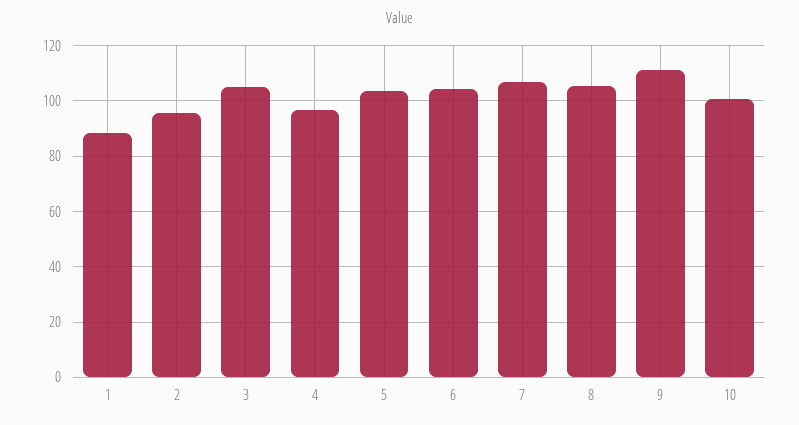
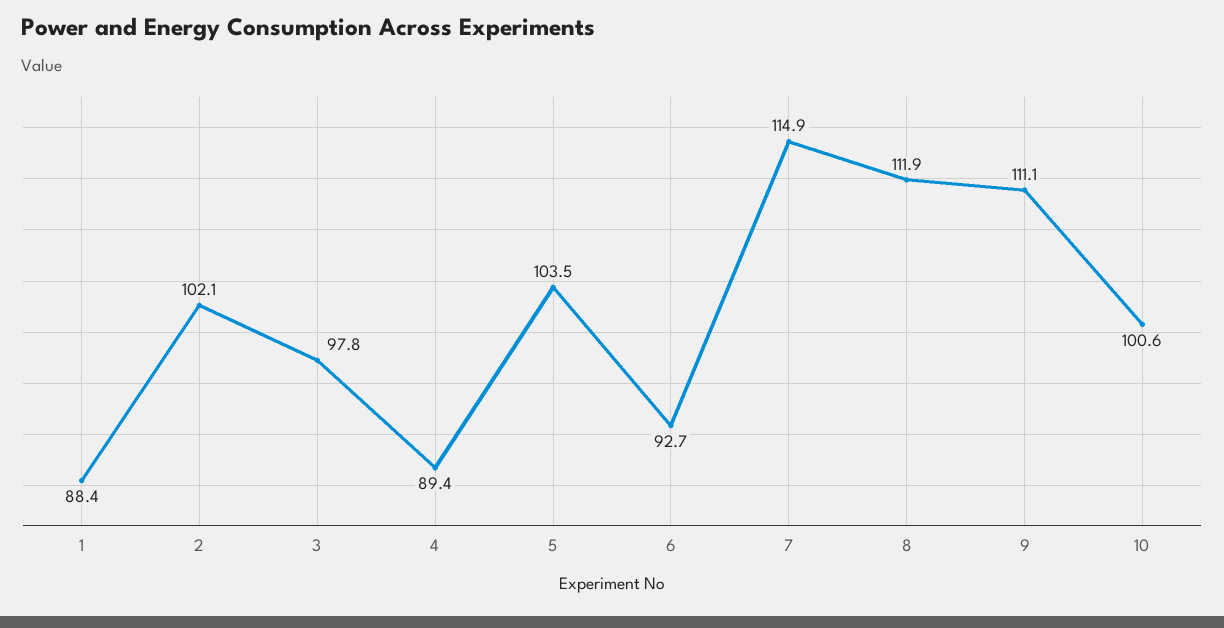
  {
    "1": 88.4,
-   "2": 95,
+   "2": 102.1,
-   "3": 105,
+   "3": 97.8,
-   "4": 97.5,
+   "4": 89.4,
    "5": 103.5,
-   "6": 105,
+   "6": 92.7,
-   "7": 107.5,
+   "7": 114.9,
-   "8": 105,
+   "8": 111.9,
    "9": 111.1,
    "10": 100.6
  }

